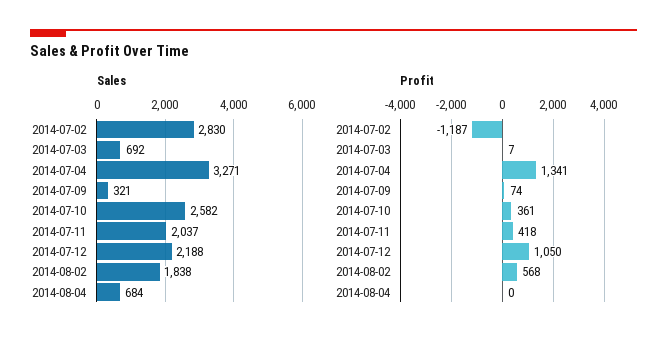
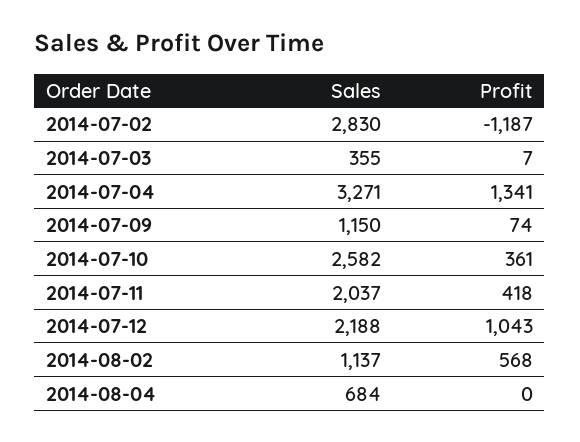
  {
    "Sales": {
      "2014-07-02": 2830,
-     "2014-07-03": 692,
+     "2014-07-03": 355,
      "2014-07-04": 3271,
-     "2014-07-09": 321,
+     "2014-07-09": 1150,
      "2014-07-10": 2582,
      "2014-07-11": 2037,
      "2014-07-12": 2188,
-     "2014-08-02": 1838,
+     "2014-08-02": 1137,
      "2014-08-04": 684
    },
    "Profit": {
      "2014-07-02": -1187,
      "2014-07-03": 7,
      "2014-07-04": 1341,
      "2014-07-09": 74,
      "2014-07-10": 361,
      "2014-07-11": 418,
-     "2014-07-12": 1050,
+     "2014-07-12": 1043,
      "2014-08-02": 568,
      "2014-08-04": 0
    }
  }

